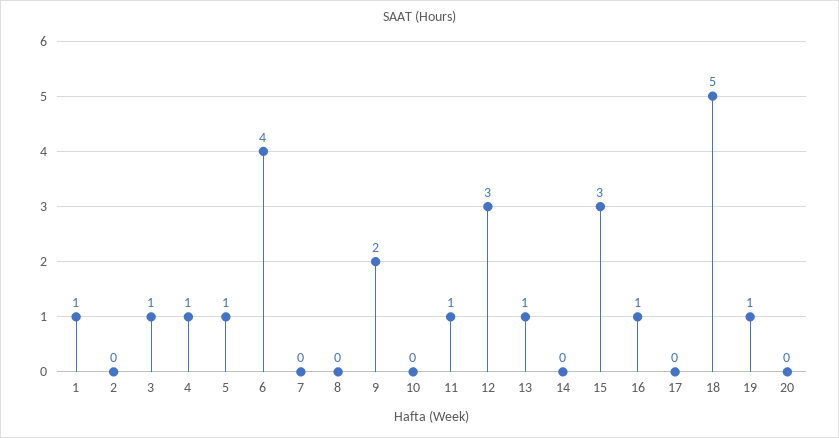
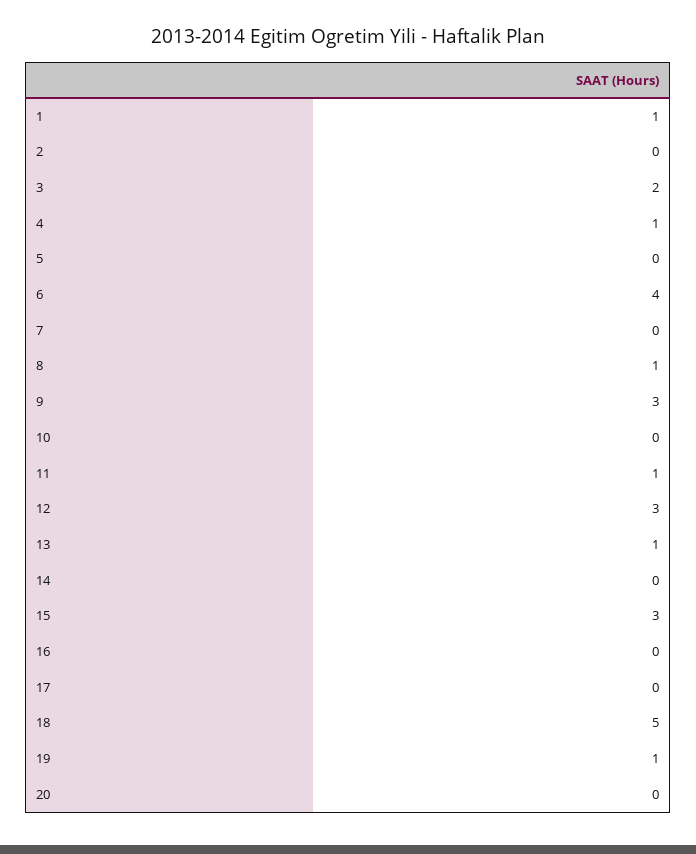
  {
    "1": 1,
    "2": 0,
-   "3": 1,
+   "3": 2,
    "4": 1,
-   "5": 1,
+   "5": 0,
    "6": 4,
    "7": 0,
-   "8": 0,
+   "8": 1,
-   "9": 2,
+   "9": 3,
    "10": 0,
    "11": 1,
    "12": 3,
    "13": 1,
    "14": 0,
    "15": 3,
-   "16": 1,
+   "16": 0,
    "17": 0,
    "18": 5,
    "19": 1,
    "20": 0
  }

